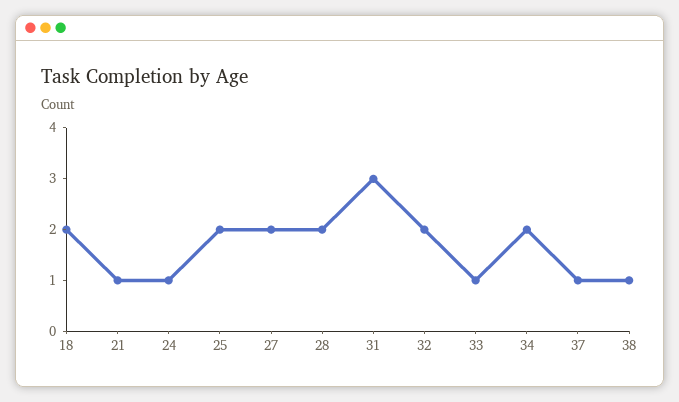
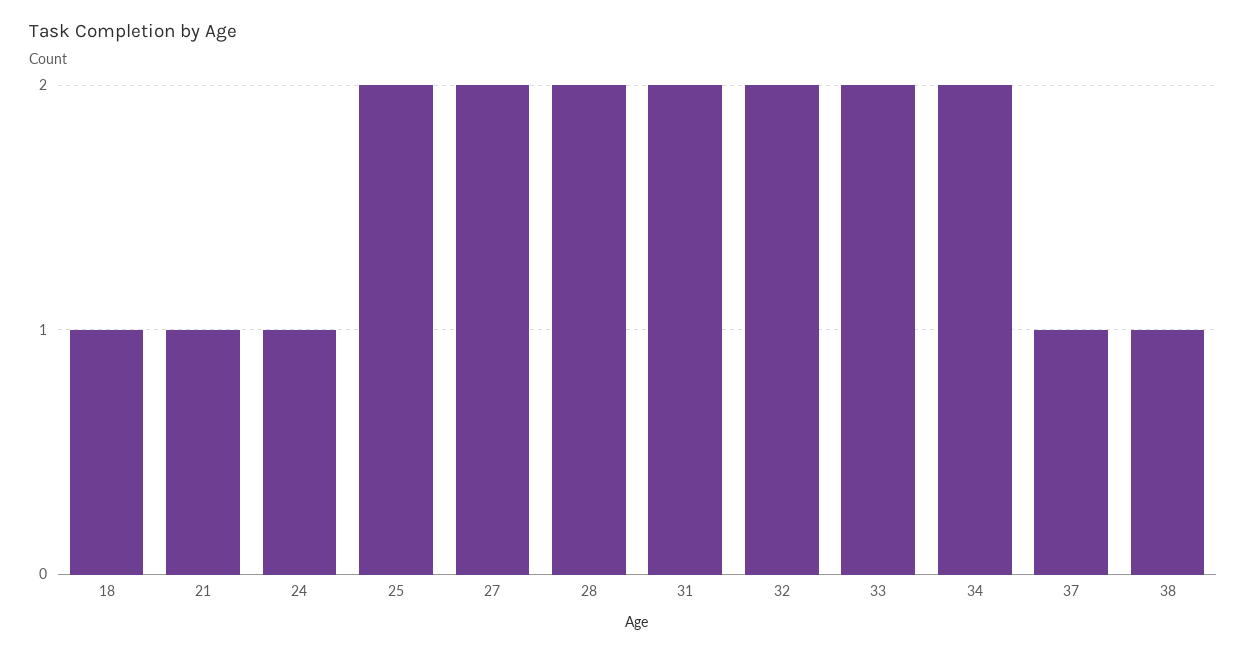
  {
-   "18": 2,
+   "18": 1,
    "21": 1,
    "24": 1,
    "25": 2,
    "27": 2,
    "28": 2,
-   "31": 3,
+   "31": 2,
    "32": 2,
-   "33": 1,
+   "33": 2,
    "34": 2,
    "37": 1,
    "38": 1
  }

